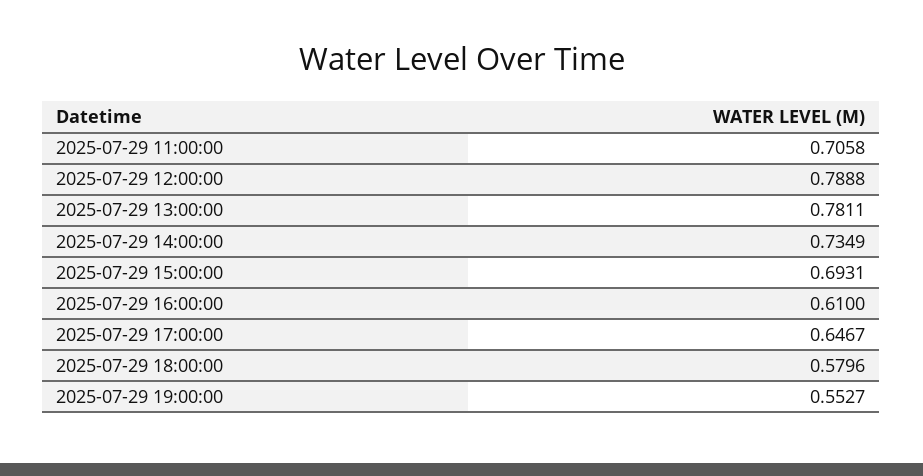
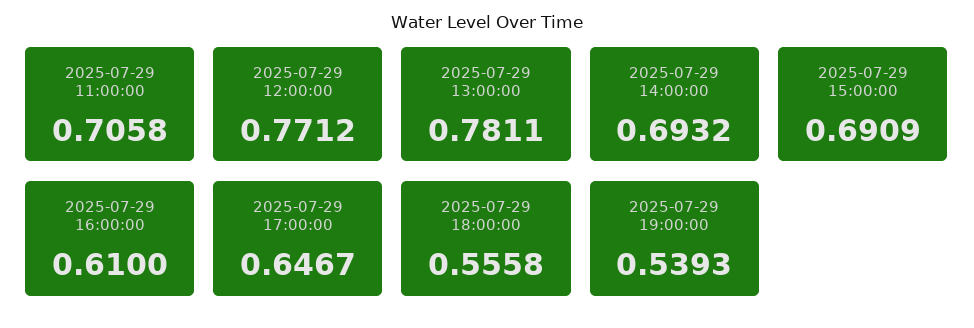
  {
    "2025-07-29 11:00:00": 0.7058,
-   "2025-07-29 12:00:00": 0.7888,
+   "2025-07-29 12:00:00": 0.7712,
    "2025-07-29 13:00:00": 0.7811,
-   "2025-07-29 14:00:00": 0.7349,
+   "2025-07-29 14:00:00": 0.6932,
-   "2025-07-29 15:00:00": 0.6931,
+   "2025-07-29 15:00:00": 0.6909,
    "2025-07-29 16:00:00": 0.61,
    "2025-07-29 17:00:00": 0.6467,
-   "2025-07-29 18:00:00": 0.5796,
+   "2025-07-29 18:00:00": 0.5558,
-   "2025-07-29 19:00:00": 0.5527
+   "2025-07-29 19:00:00": 0.5393
  }

